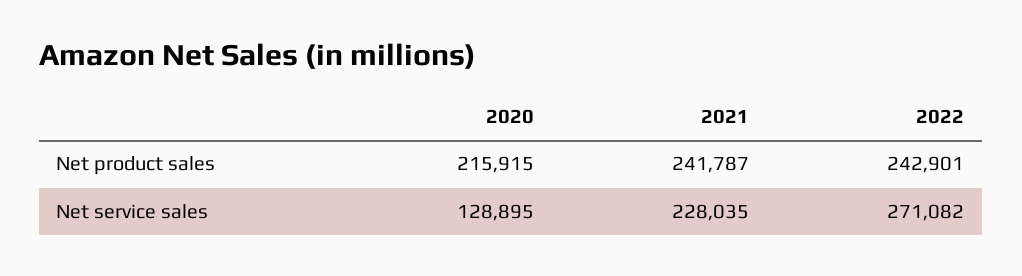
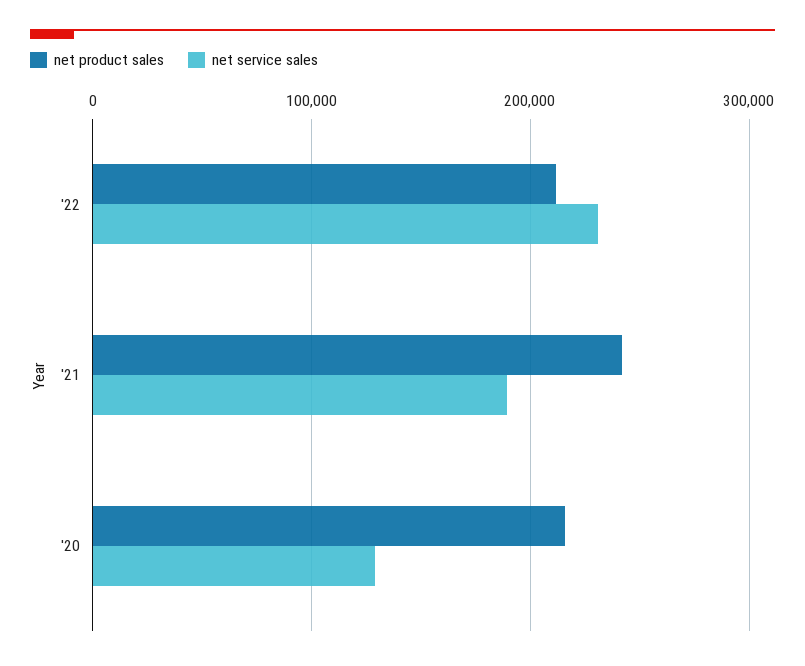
  {
    "Net product sales": {
      "2020": 215915,
      "2021": 241787,
-     "2022": 242901
+     "2022": 210000
    },
    "Net service sales": {
      "2020": 128895,
-     "2021": 228035,
+     "2021": 190000,
-     "2022": 271082
+     "2022": 230000
    }
  }

